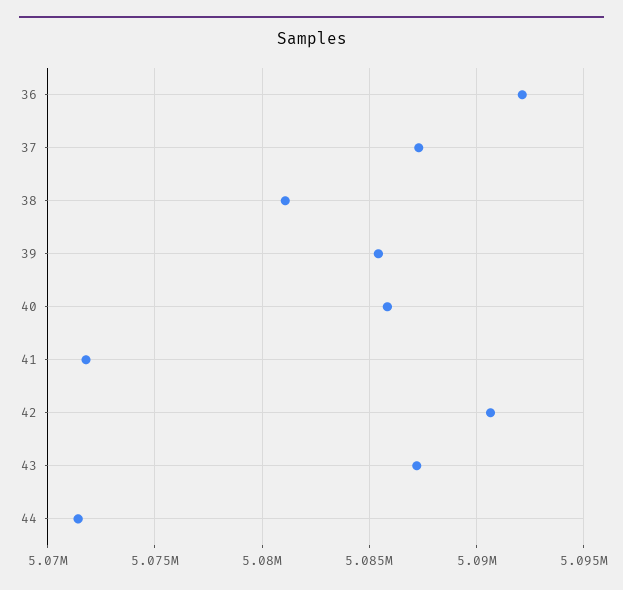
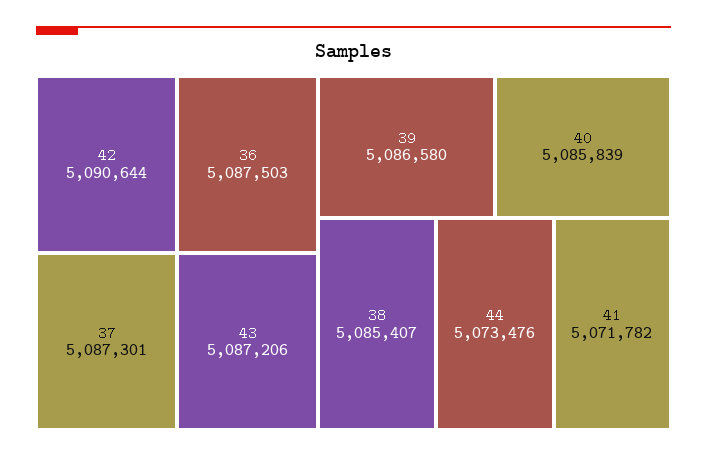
  {
-   "36": 5092000,
+   "36": 5087503,
    "37": 5087301,
-   "38": 5081000,
+   "38": 5085407,
-   "39": 5085500,
+   "39": 5086580,
    "40": 5085839,
    "41": 5071782,
    "42": 5090644,
    "43": 5087206,
-   "44": 5071500
+   "44": 5073476
  }

